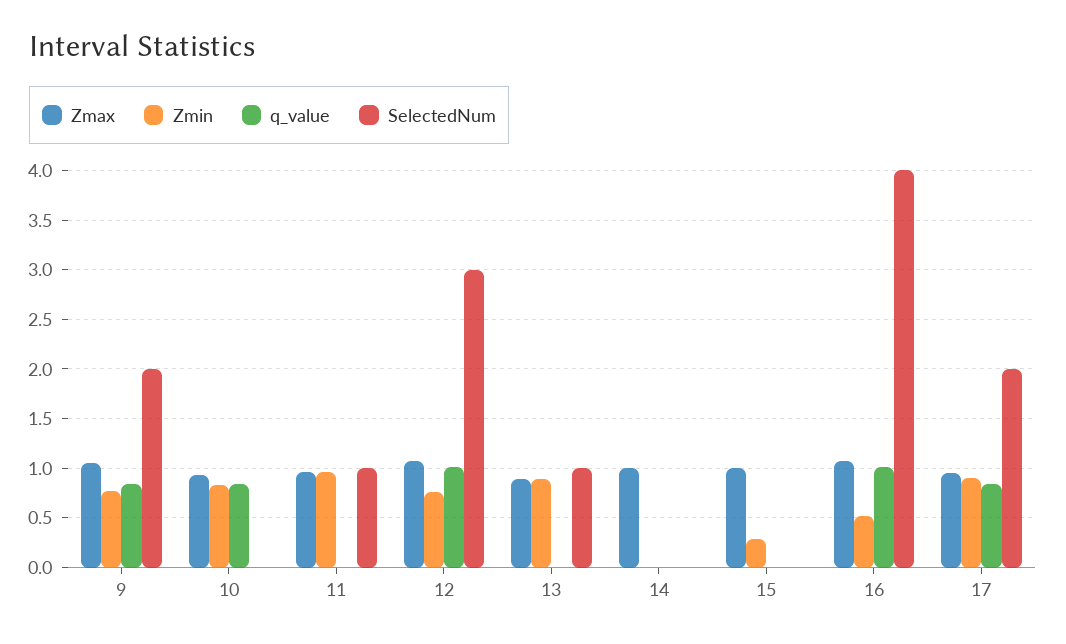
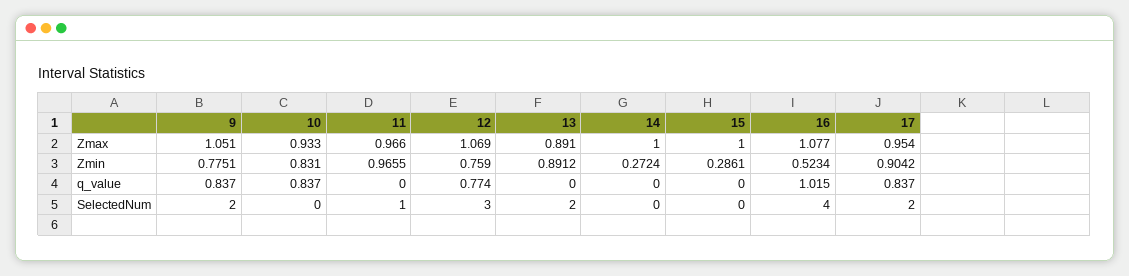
  {
    "Zmax": {
      "9": 1.051,
      "10": 0.933,
      "11": 0.966,
      "12": 1.069,
      "13": 0.891,
      "14": 1,
      "15": 1,
      "16": 1.077,
      "17": 0.954
    },
    "Zmin": {
      "9": 0.7751,
      "10": 0.831,
      "11": 0.9655,
      "12": 0.759,
      "13": 0.8912,
-     "14": 0,
+     "14": 0.2724,
      "15": 0.2861,
      "16": 0.5234,
      "17": 0.9042
    },
    "q_value": {
      "9": 0.837,
      "10": 0.837,
      "11": 0,
-     "12": 1,
+     "12": 0.774,
      "13": 0,
      "14": 0,
      "15": 0,
      "16": 1.015,
      "17": 0.837
    },
    "SelectedNum": {
      "9": 2,
      "10": 0,
      "11": 1,
      "12": 3,
-     "13": 1,
+     "13": 2,
      "14": 0,
      "15": 0,
      "16": 4,
      "17": 2
    }
  }

